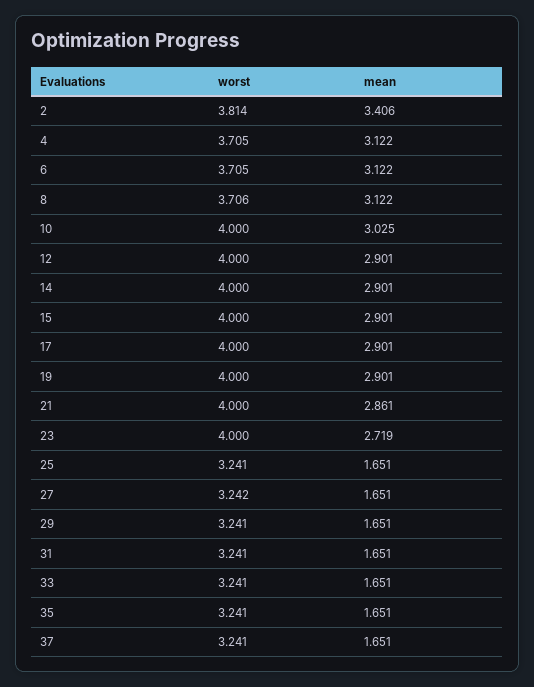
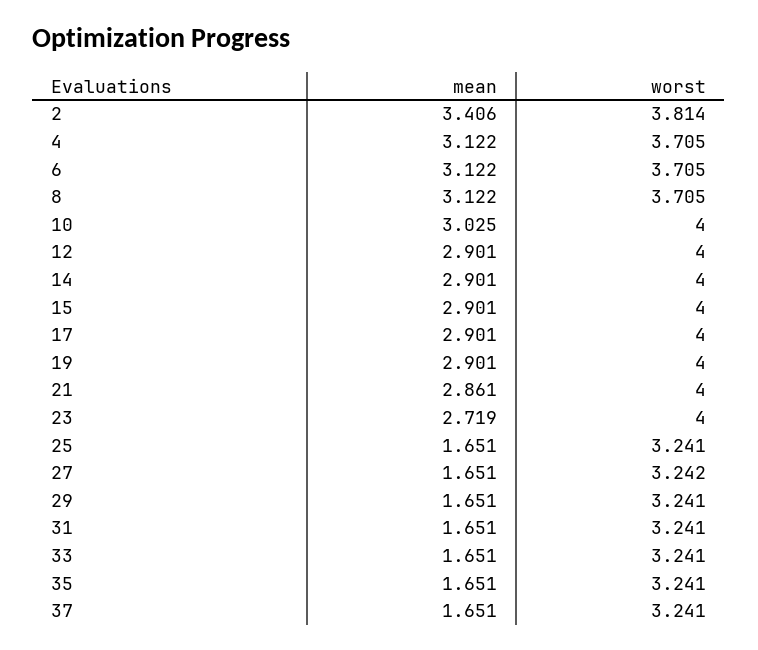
  {
    "worst": {
      "2": 3.814,
      "4": 3.705,
      "6": 3.705,
-     "8": 3.706,
+     "8": 3.705,
      "10": 4,
      "12": 4,
      "14": 4,
      "15": 4,
      "17": 4,
      "19": 4,
      "21": 4,
      "23": 4,
      "25": 3.241,
      "27": 3.242,
      "29": 3.241,
      "31": 3.241,
      "33": 3.241,
      "35": 3.241,
      "37": 3.241
    },
    "mean": {
      "2": 3.406,
      "4": 3.122,
      "6": 3.122,
      "8": 3.122,
      "10": 3.025,
      "12": 2.901,
      "14": 2.901,
      "15": 2.901,
      "17": 2.901,
      "19": 2.901,
      "21": 2.861,
      "23": 2.719,
      "25": 1.651,
      "27": 1.651,
      "29": 1.651,
      "31": 1.651,
      "33": 1.651,
      "35": 1.651,
      "37": 1.651
    }
  }

